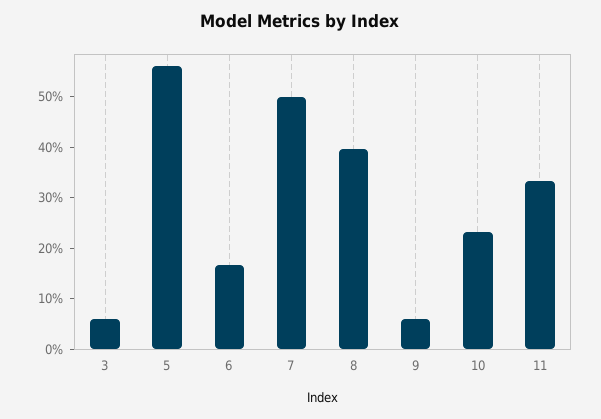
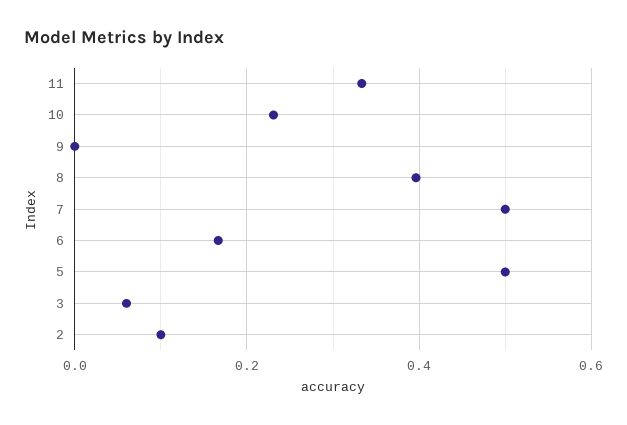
  {
    "3": 0.06,
-   "5": 0.56,
+   "5": 0.5,
    "6": 0.16,
    "7": 0.5,
    "8": 0.4,
-   "9": 0.06,
+   "9": 0,
    "10": 0.24,
-   "11": 0.34
+   "11": 0.34,
+   "2": 0.1
  }

